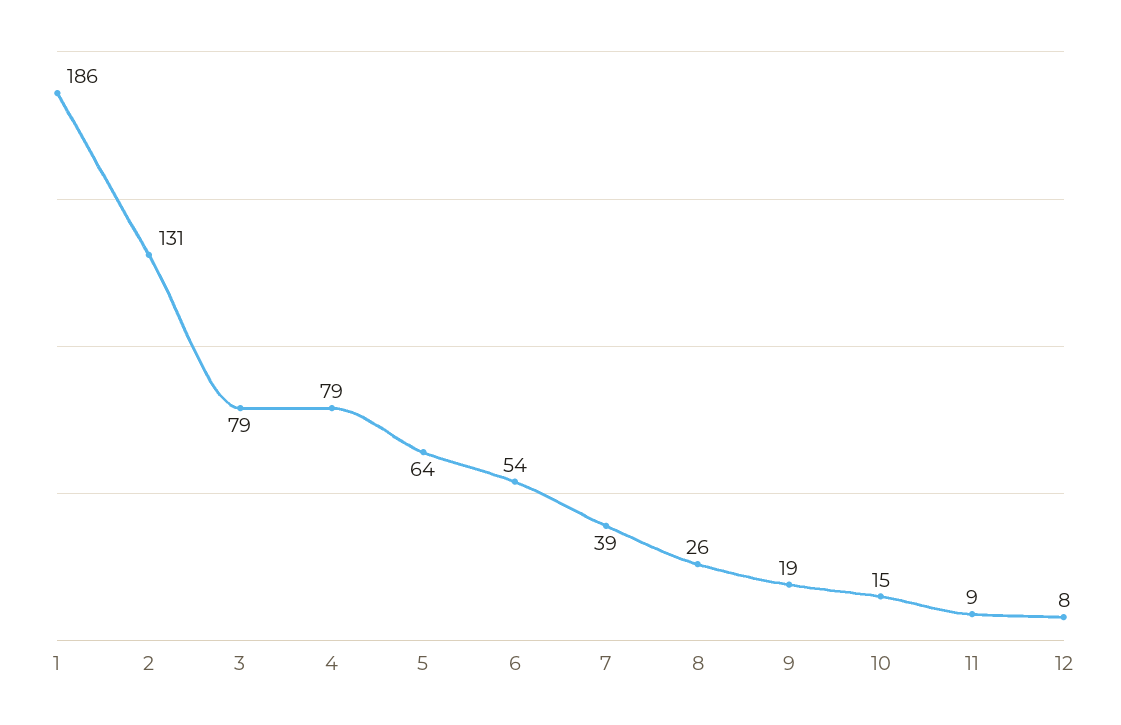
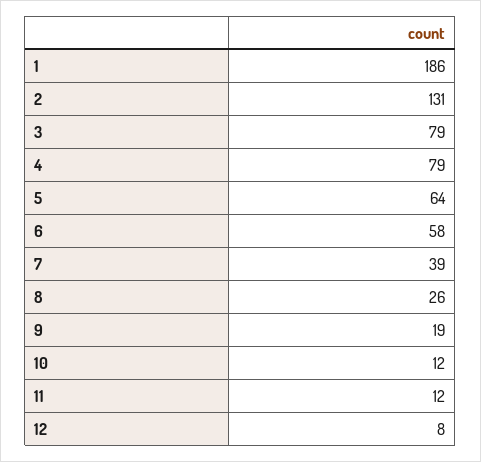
  {
    "1": 186,
    "2": 131,
    "3": 79,
    "4": 79,
    "5": 64,
-   "6": 54,
+   "6": 58,
    "7": 39,
    "8": 26,
    "9": 19,
-   "10": 15,
+   "10": 12,
-   "11": 9,
+   "11": 12,
    "12": 8
  }

